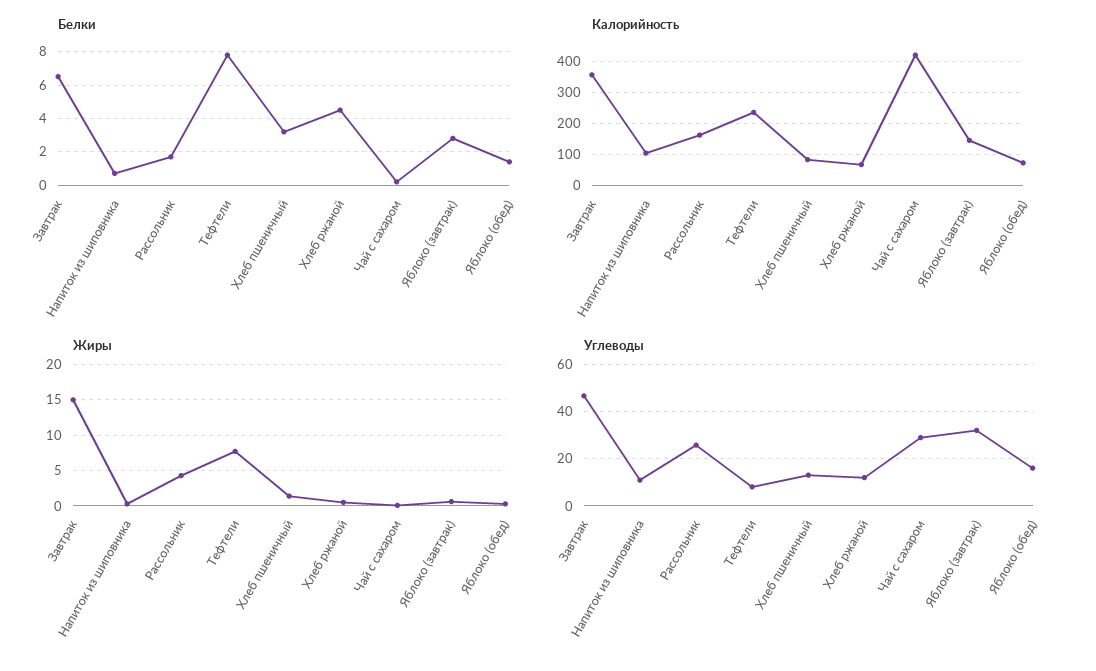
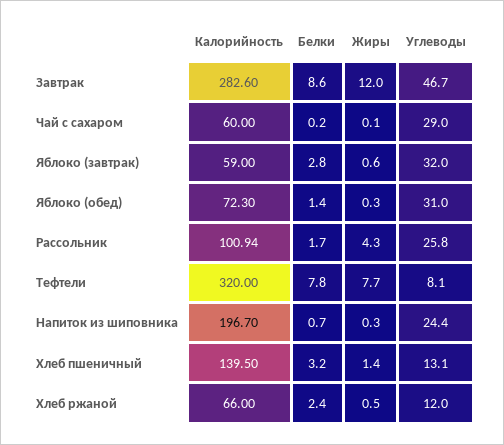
  {
    "Белки": {
-     "Завтрак": 6.5,
+     "Завтрак": 8.6,
      "Напиток из шиповника": 0.7,
      "Рассольник": 1.7,
      "Тефтели": 7.8,
      "Хлеб пшеничный": 3.2,
-     "Хлеб ржаной": 4.5,
+     "Хлеб ржаной": 2.4,
      "Чай с сахаром": 0.2,
      "Яблоко (завтрак)": 2.8,
      "Яблоко (обед)": 1.4
    },
    "Калорийность": {
-     "Завтрак": 360,
+     "Завтрак": 282.6,
-     "Напиток из шиповника": 100,
+     "Напиток из шиповника": 196.7,
-     "Рассольник": 160,
+     "Рассольник": 100.94,
-     "Тефтели": 240,
+     "Тефтели": 320,
-     "Хлеб пшеничный": 80,
+     "Хлеб пшеничный": 139.5,
      "Хлеб ржаной": 66,
-     "Чай с сахаром": 420,
+     "Чай с сахаром": 60,
-     "Яблоко (завтрак)": 140,
+     "Яблоко (завтрак)": 59,
      "Яблоко (обед)": 72.3
    },
    "Жиры": {
-     "Завтрак": 15,
+     "Завтрак": 12,
      "Напиток из шиповника": 0.3,
      "Рассольник": 4.3,
      "Тефтели": 7.7,
      "Хлеб пшеничный": 1.4,
      "Хлеб ржаной": 0.5,
      "Чай с сахаром": 0.1,
      "Яблоко (завтрак)": 0.6,
      "Яблоко (обед)": 0.3
    },
    "Углеводы": {
      "Завтрак": 46.7,
-     "Напиток из шиповника": 10,
+     "Напиток из шиповника": 24.4,
      "Рассольник": 25.8,
      "Тефтели": 8.1,
      "Хлеб пшеничный": 13.1,
      "Хлеб ржаной": 12,
      "Чай с сахаром": 29,
      "Яблоко (завтрак)": 32,
-     "Яблоко (обед)": 15
+     "Яблоко (обед)": 31
    }
  }

